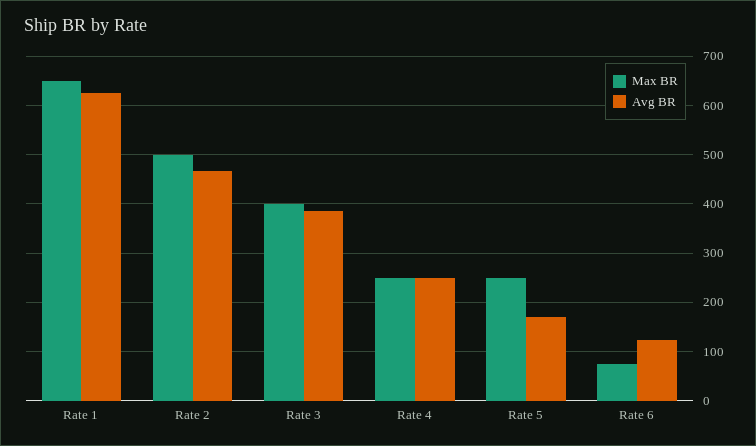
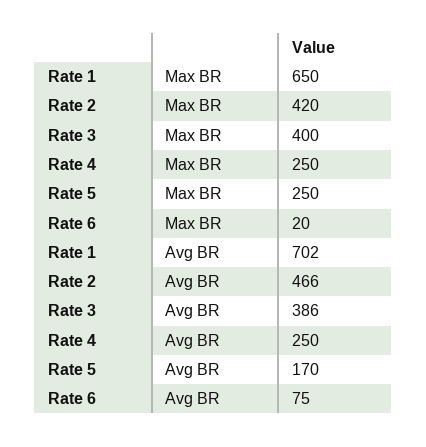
  {
    "Max BR": {
      "Rate 1": 650,
-     "Rate 2": 500,
+     "Rate 2": 420,
      "Rate 3": 400,
      "Rate 4": 250,
      "Rate 5": 250,
-     "Rate 6": 80
+     "Rate 6": 20
    },
    "Avg BR": {
-     "Rate 1": 620,
+     "Rate 1": 702,
      "Rate 2": 466,
      "Rate 3": 386,
      "Rate 4": 250,
      "Rate 5": 170,
-     "Rate 6": 120
+     "Rate 6": 75
    }
  }

